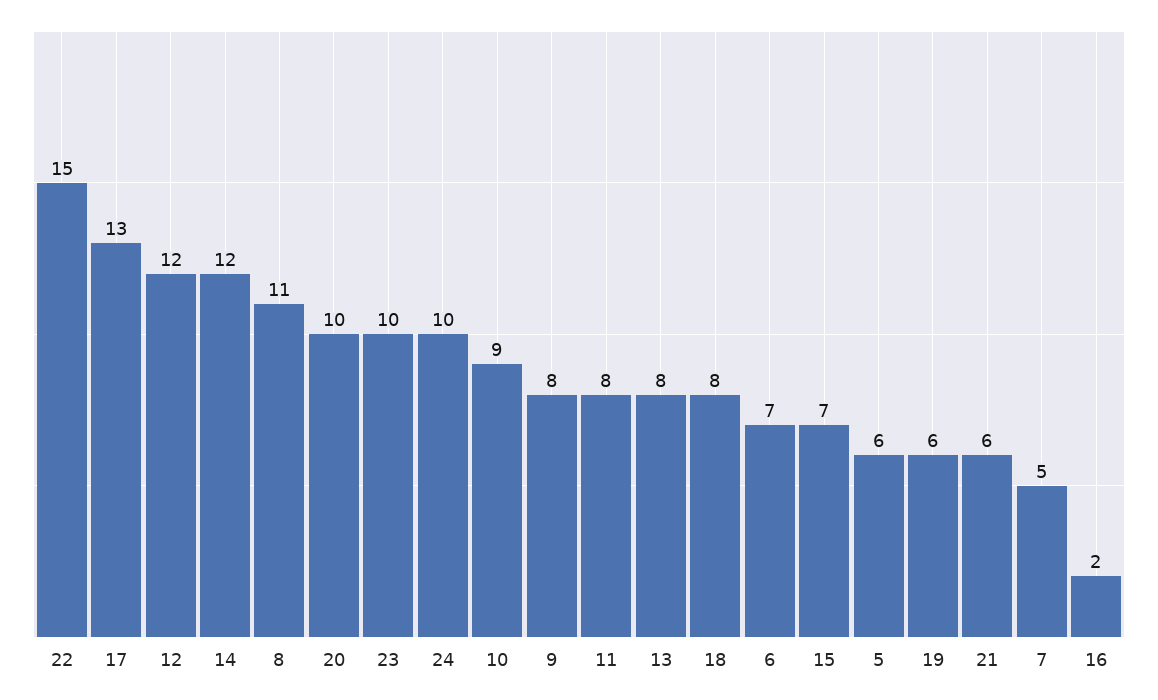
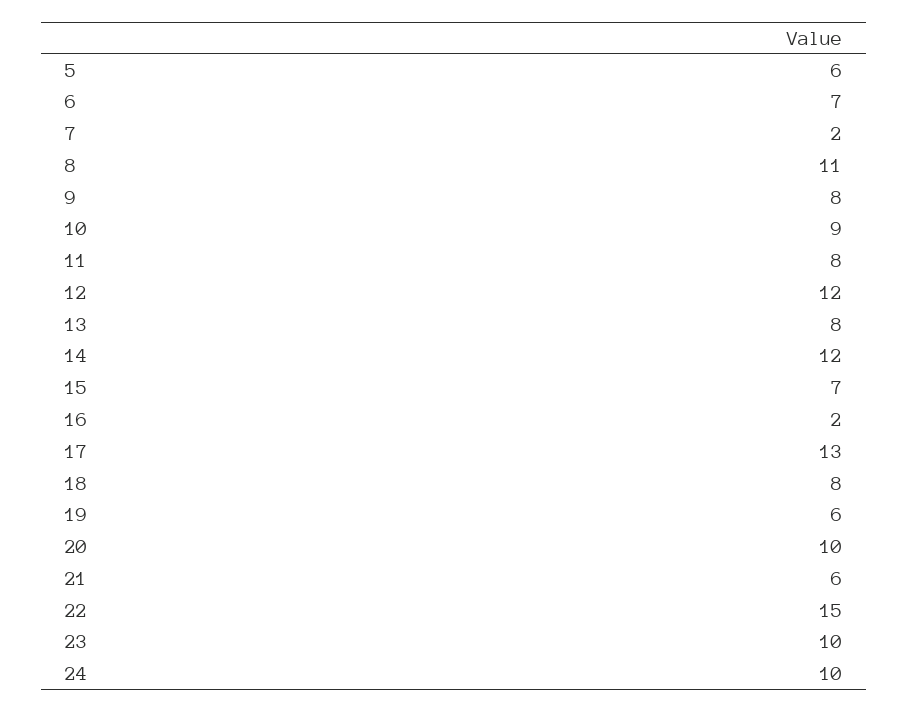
  {
    "22": 15,
    "17": 13,
    "12": 12,
    "14": 12,
    "8": 11,
    "20": 10,
    "23": 10,
    "24": 10,
    "10": 9,
    "9": 8,
    "11": 8,
    "13": 8,
    "18": 8,
    "6": 7,
    "15": 7,
    "5": 6,
    "19": 6,
    "21": 6,
-   "7": 5,
+   "7": 2,
    "16": 2
  }

